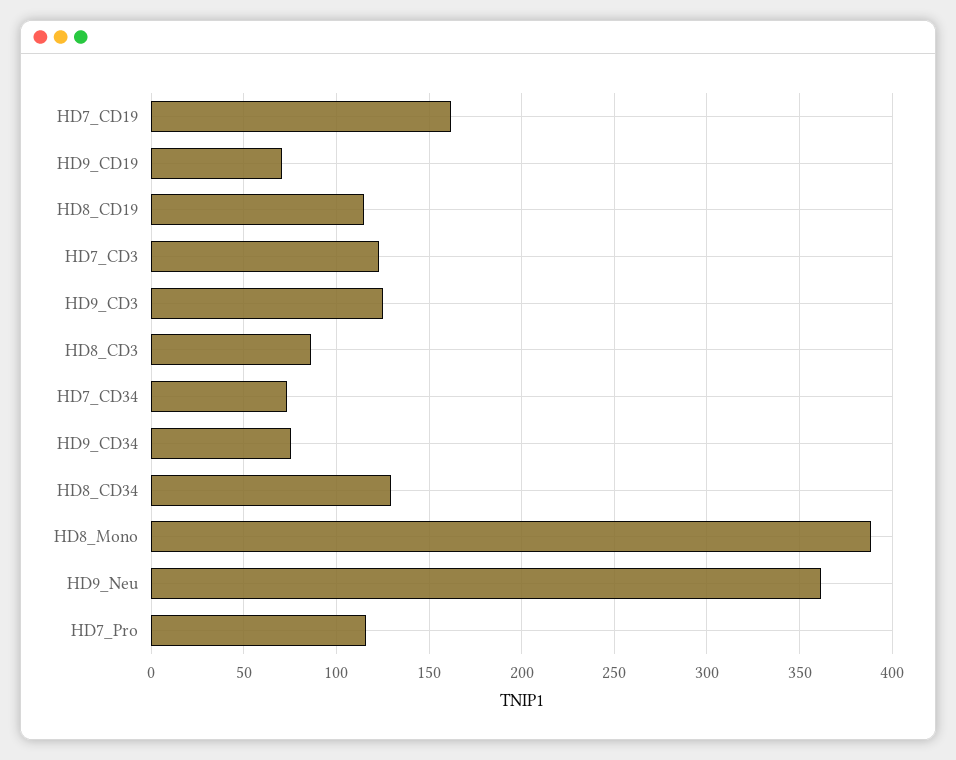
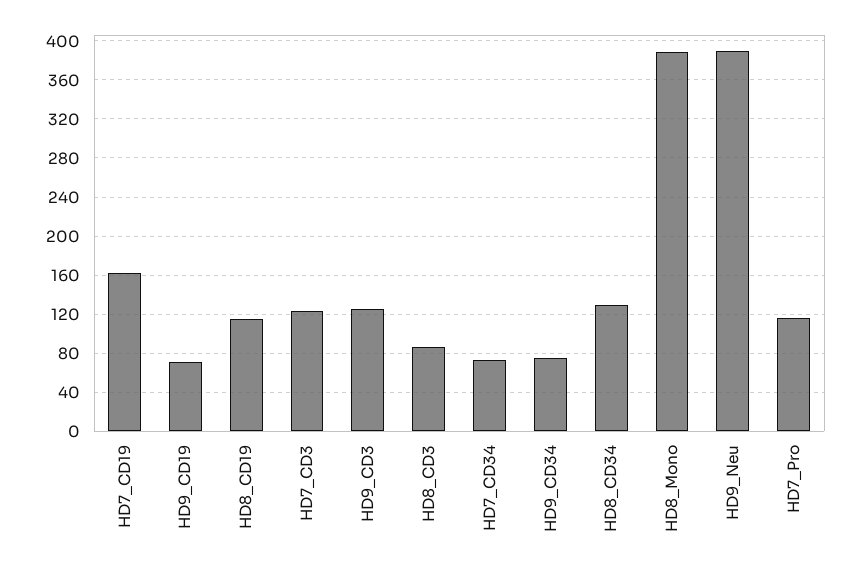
  {
    "HD7_CD19": 160,
    "HD9_CD19": 70,
    "HD8_CD19": 115,
    "HD7_CD3": 125,
    "HD9_CD3": 125,
    "HD8_CD3": 85,
    "HD7_CD34": 75,
    "HD9_CD34": 75,
    "HD8_CD34": 130,
    "HD8_Mono": 390,
-   "HD9_Neu": 360,
+   "HD9_Neu": 390,
    "HD7_Pro": 115
  }

